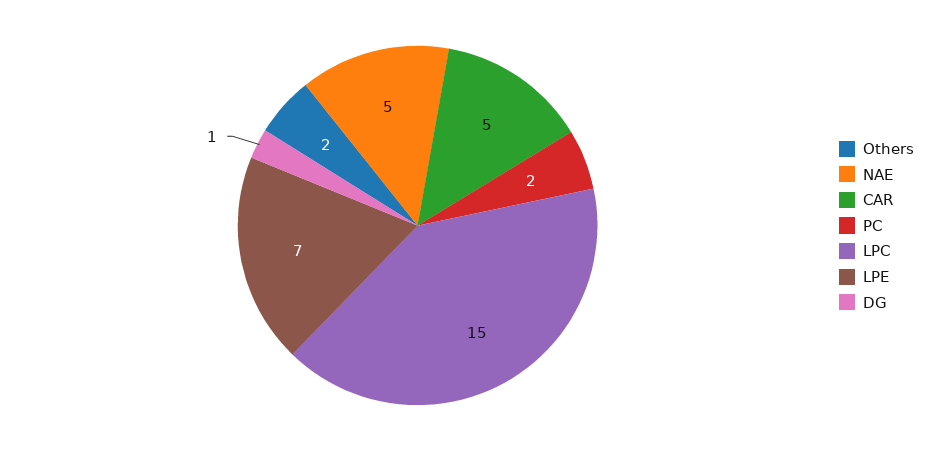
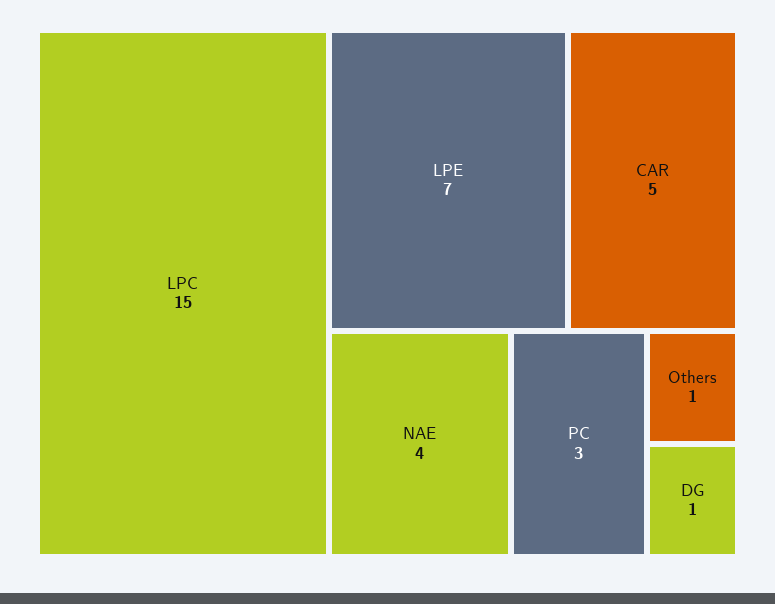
  {
-   "Others": 2,
+   "Others": 1,
-   "NAE": 5,
+   "NAE": 4,
    "CAR": 5,
-   "PC": 2,
+   "PC": 3,
    "LPC": 15,
    "LPE": 7,
    "DG": 1
  }

